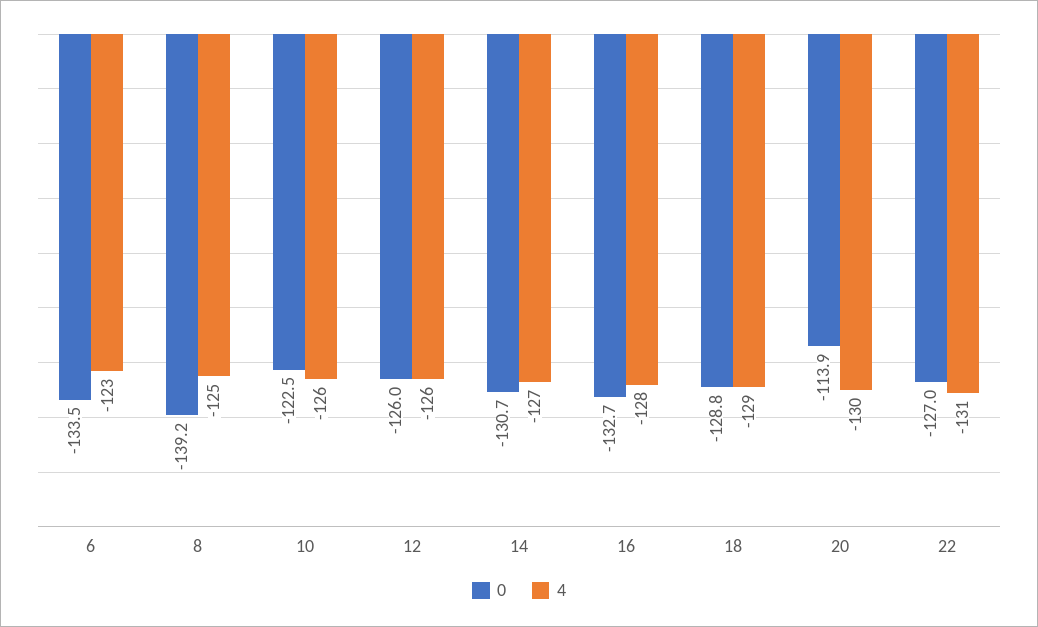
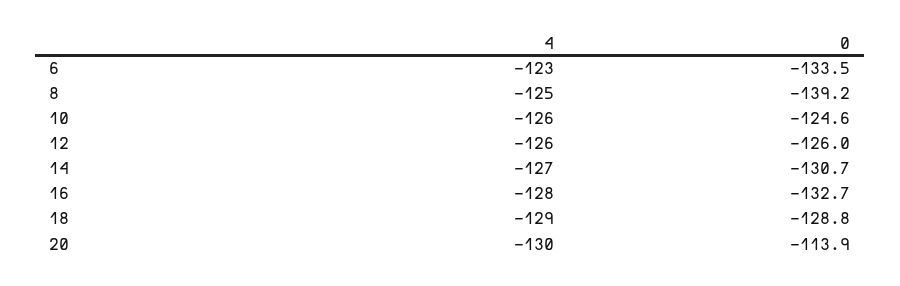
  {
    "0": {
      "6": -133.5,
      "8": -139.2,
-     "10": -122.5,
+     "10": -124.6,
      "12": -126,
      "14": -130.7,
      "16": -132.7,
      "18": -128.8,
-     "20": -113.9,
+     "20": -113.9
-     "22": -127
    },
    "4": {
      "6": -123,
      "8": -125,
      "10": -126,
      "12": -126,
      "14": -127,
      "16": -128,
      "18": -129,
-     "20": -130,
+     "20": -130
-     "22": -131
    }
  }

